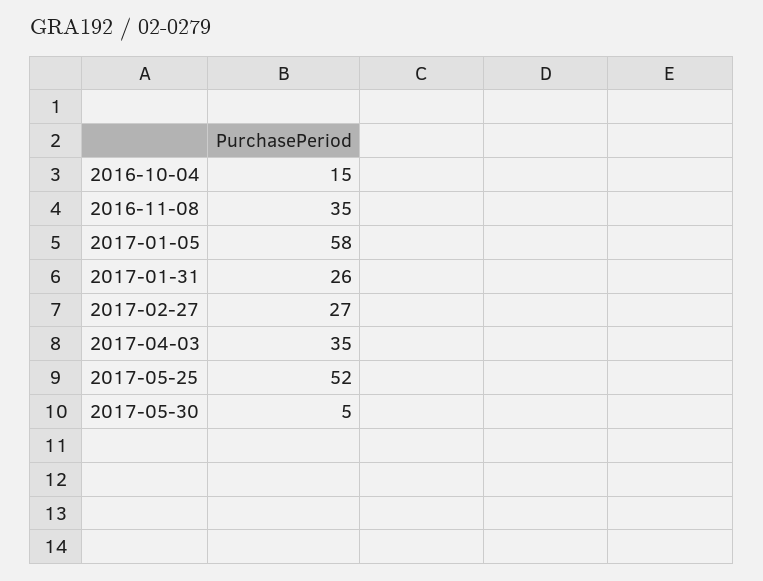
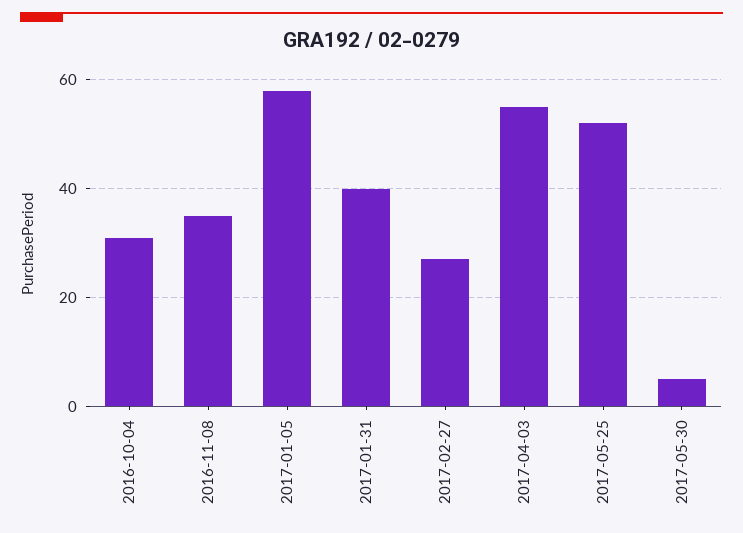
  {
-   "2016-10-04": 15,
+   "2016-10-04": 30,
    "2016-11-08": 35,
    "2017-01-05": 58,
-   "2017-01-31": 26,
+   "2017-01-31": 40,
    "2017-02-27": 27,
-   "2017-04-03": 35,
+   "2017-04-03": 55,
    "2017-05-25": 52,
    "2017-05-30": 5
  }

